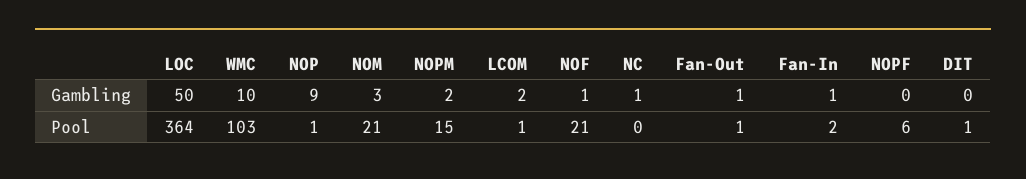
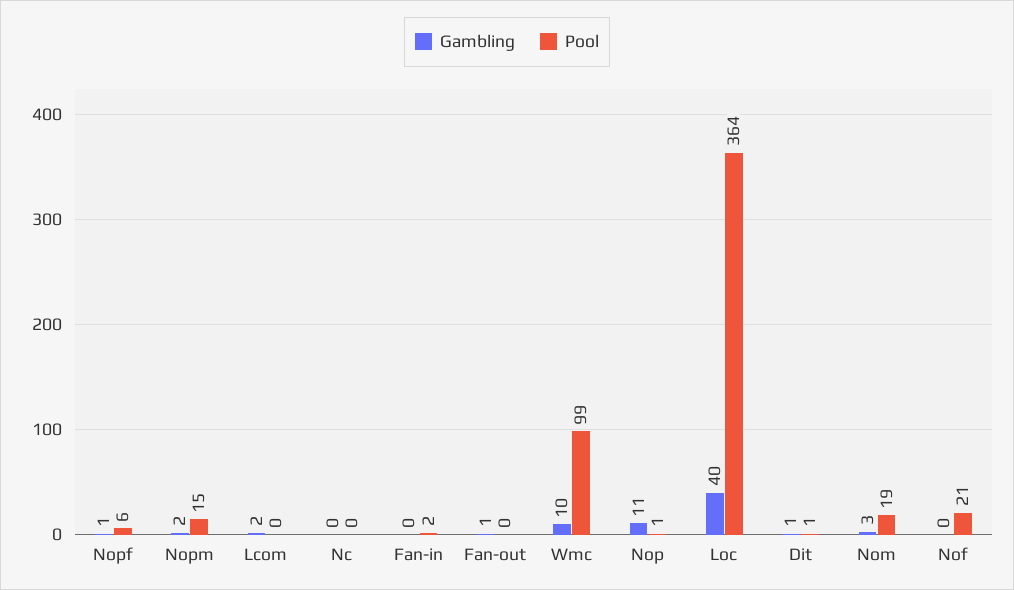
  {
    "Gambling": {
-     "LOC": 50,
+     "LOC": 40,
      "WMC": 10,
-     "NOP": 9,
+     "NOP": 11,
      "NOM": 3,
      "NOPM": 2,
      "LCOM": 2,
-     "NOF": 1,
+     "NOF": 0,
-     "NC": 1,
+     "NC": 0,
      "Fan-Out": 1,
-     "Fan-In": 1,
+     "Fan-In": 0,
-     "NOPF": 0,
+     "NOPF": 1,
-     "DIT": 0
+     "DIT": 1
    },
    "Pool": {
      "LOC": 364,
-     "WMC": 103,
+     "WMC": 99,
      "NOP": 1,
-     "NOM": 21,
+     "NOM": 19,
      "NOPM": 15,
-     "LCOM": 1,
+     "LCOM": 0,
      "NOF": 21,
      "NC": 0,
-     "Fan-Out": 1,
+     "Fan-Out": 0,
      "Fan-In": 2,
      "NOPF": 6,
      "DIT": 1
    }
  }

